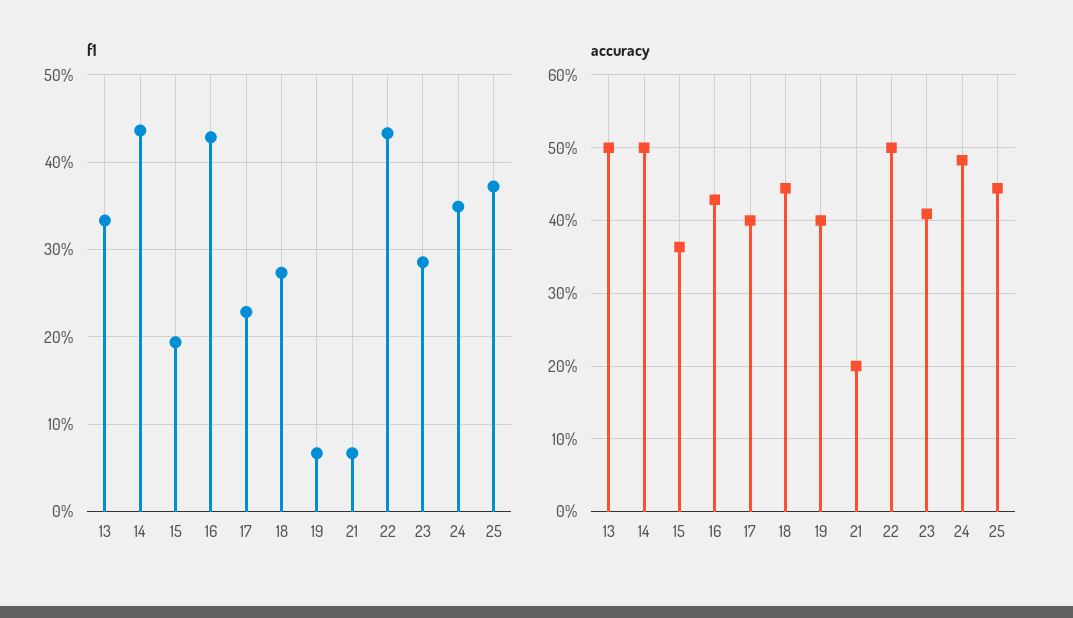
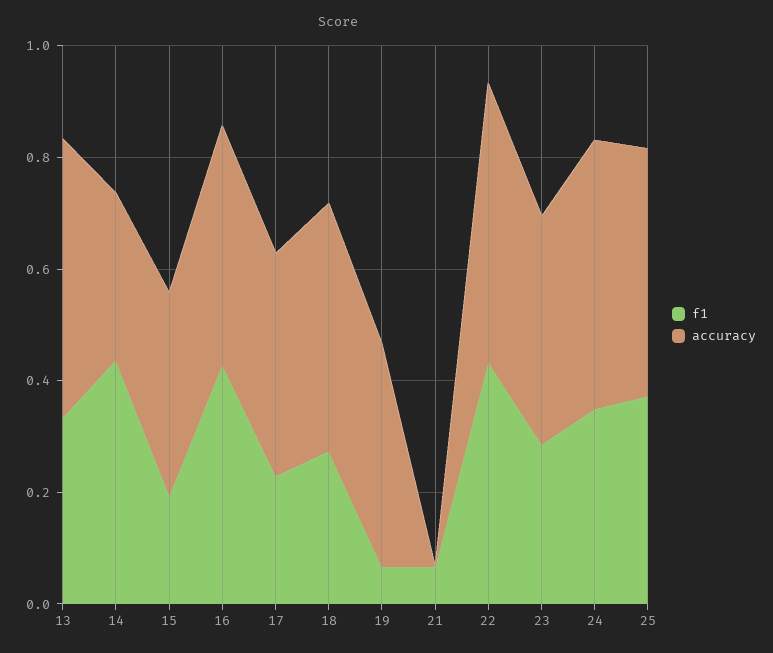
  {
    "f1": {
      "13": 0.33,
      "14": 0.44,
      "15": 0.19,
      "16": 0.43,
      "17": 0.23,
      "18": 0.27,
      "19": 0.07,
      "21": 0.07,
      "22": 0.43,
      "23": 0.29,
      "24": 0.35,
      "25": 0.37
    },
    "accuracy": {
      "13": 0.5,
-     "14": 0.5,
+     "14": 0.3,
      "15": 0.36,
      "16": 0.43,
      "17": 0.4,
      "18": 0.44,
      "19": 0.4,
-     "21": 0.2,
+     "21": 0,
      "22": 0.5,
      "23": 0.41,
      "24": 0.48,
      "25": 0.44
    }
  }

